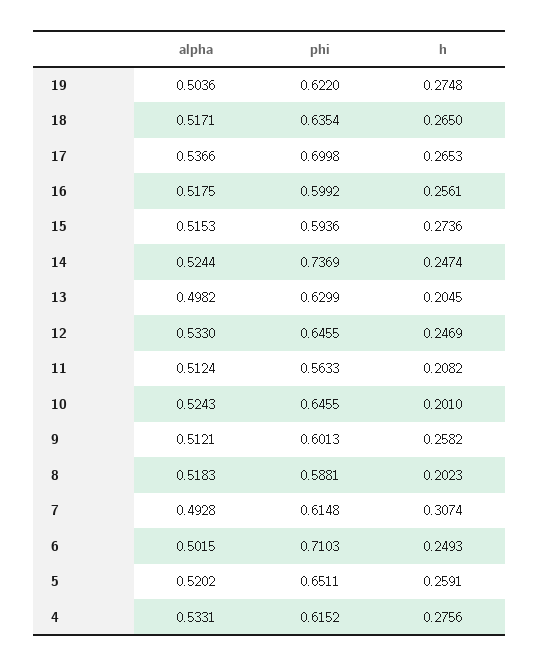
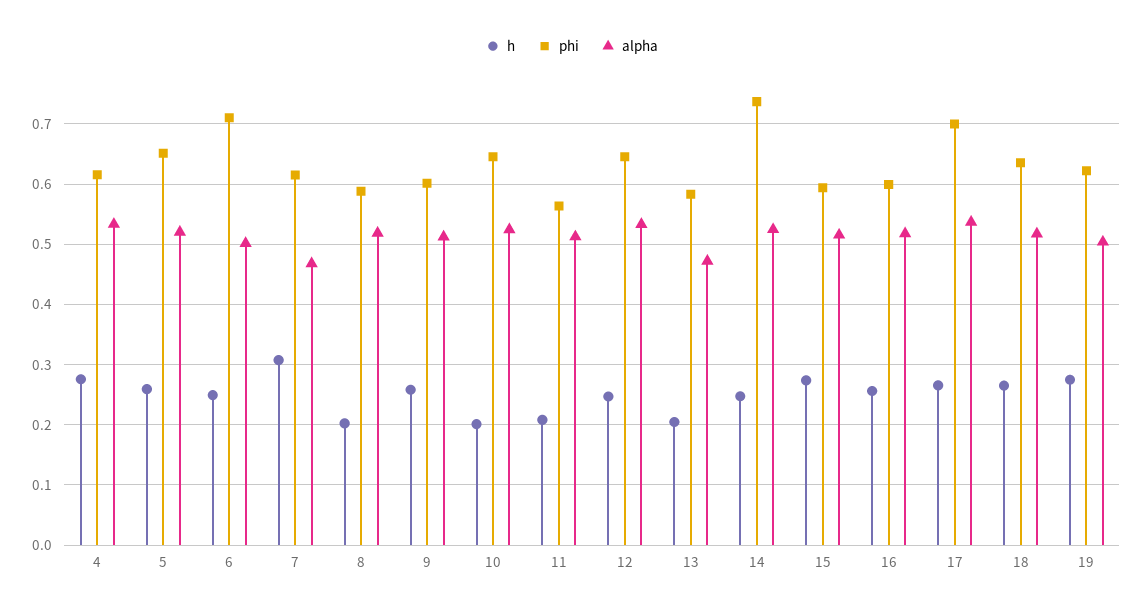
  {
    "alpha": {
      "19": 0.5036,
      "18": 0.5171,
      "17": 0.5366,
      "16": 0.5175,
      "15": 0.5153,
      "14": 0.5244,
-     "13": 0.4982,
+     "13": 0.47,
      "12": 0.533,
      "11": 0.5124,
      "10": 0.5243,
      "9": 0.5121,
      "8": 0.5183,
-     "7": 0.4928,
+     "7": 0.47,
      "6": 0.5015,
      "5": 0.5202,
      "4": 0.5331
    },
    "phi": {
      "19": 0.622,
      "18": 0.6354,
      "17": 0.6998,
      "16": 0.5992,
      "15": 0.5936,
      "14": 0.7369,
-     "13": 0.6299,
+     "13": 0.58,
      "12": 0.6455,
      "11": 0.5633,
      "10": 0.6455,
      "9": 0.6013,
      "8": 0.5881,
      "7": 0.6148,
      "6": 0.7103,
      "5": 0.6511,
      "4": 0.6152
    },
    "h": {
      "19": 0.2748,
      "18": 0.265,
      "17": 0.2653,
      "16": 0.2561,
      "15": 0.2736,
      "14": 0.2474,
      "13": 0.2045,
      "12": 0.2469,
      "11": 0.2082,
      "10": 0.201,
      "9": 0.2582,
      "8": 0.2023,
      "7": 0.3074,
      "6": 0.2493,
      "5": 0.2591,
      "4": 0.2756
    }
  }

